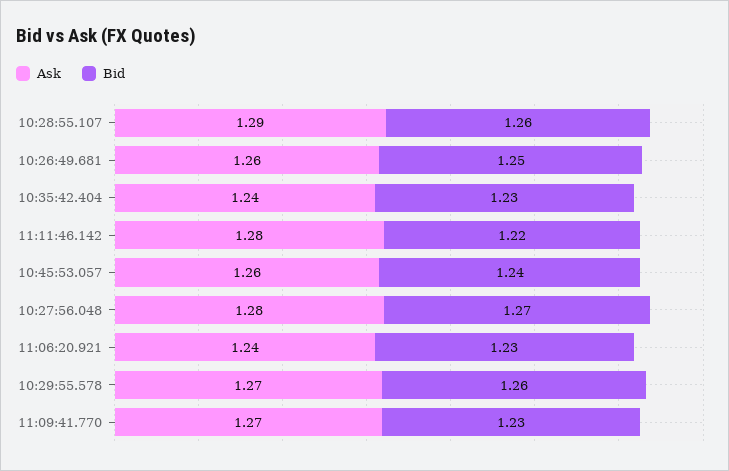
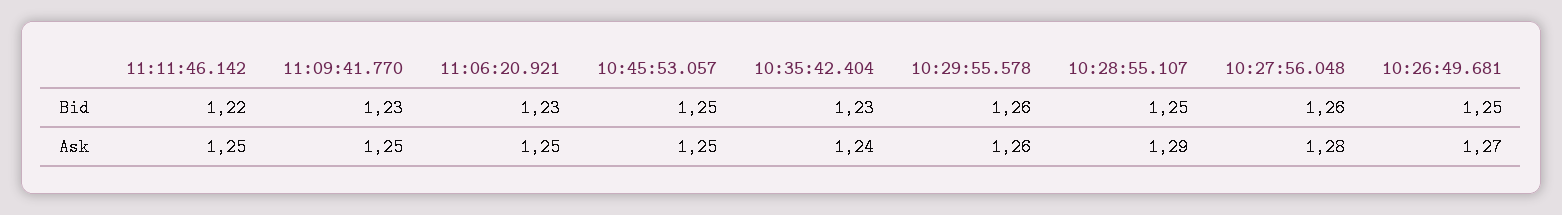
  {
    "Ask": {
      "10:28:55.107": 1.29,
-     "10:26:49.681": 1.26,
+     "10:26:49.681": 1.27,
      "10:35:42.404": 1.24,
-     "11:11:46.142": 1.28,
+     "11:11:46.142": 1.25,
-     "10:45:53.057": 1.26,
+     "10:45:53.057": 1.25,
      "10:27:56.048": 1.28,
-     "11:06:20.921": 1.24,
+     "11:06:20.921": 1.25,
-     "10:29:55.578": 1.27,
+     "10:29:55.578": 1.26,
-     "11:09:41.770": 1.27
+     "11:09:41.770": 1.25
    },
    "Bid": {
-     "10:28:55.107": 1.26,
+     "10:28:55.107": 1.25,
      "10:26:49.681": 1.25,
      "10:35:42.404": 1.23,
      "11:11:46.142": 1.22,
-     "10:45:53.057": 1.24,
+     "10:45:53.057": 1.25,
-     "10:27:56.048": 1.27,
+     "10:27:56.048": 1.26,
      "11:06:20.921": 1.23,
      "10:29:55.578": 1.26,
      "11:09:41.770": 1.23
    }
  }

